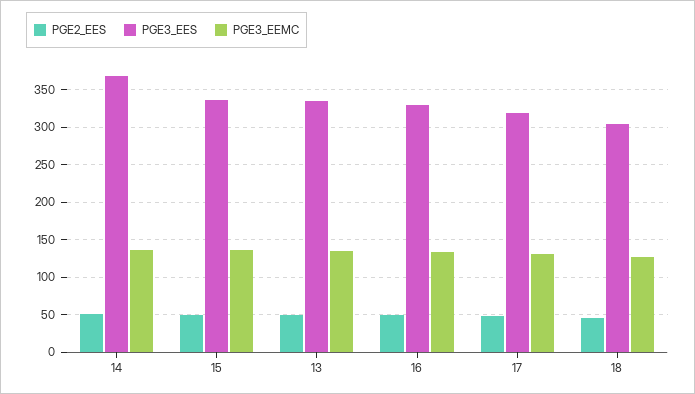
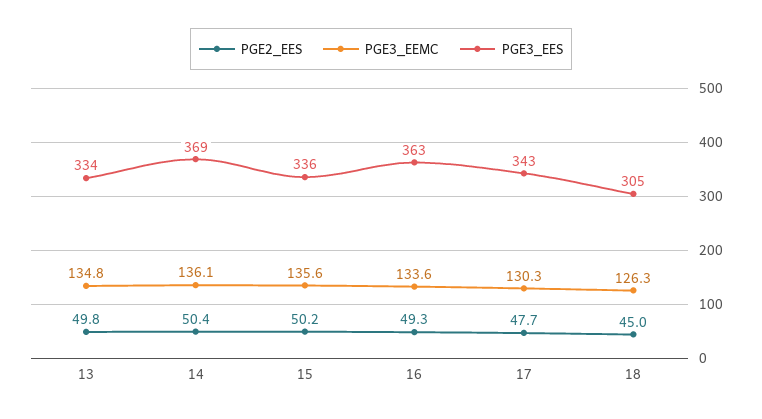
  {
    "PGE2_EES": {
      "14": 50.4,
      "15": 50.2,
      "13": 49.8,
      "16": 49.3,
      "17": 47.7,
      "18": 45
    },
    "PGE3_EES": {
      "14": 369,
      "15": 336,
      "13": 334,
-     "16": 330,
+     "16": 363,
-     "17": 320,
+     "17": 343,
      "18": 305
    },
    "PGE3_EEMC": {
      "14": 136.1,
      "15": 135.6,
      "13": 134.8,
      "16": 133.6,
      "17": 130.3,
      "18": 126.3
    }
  }

